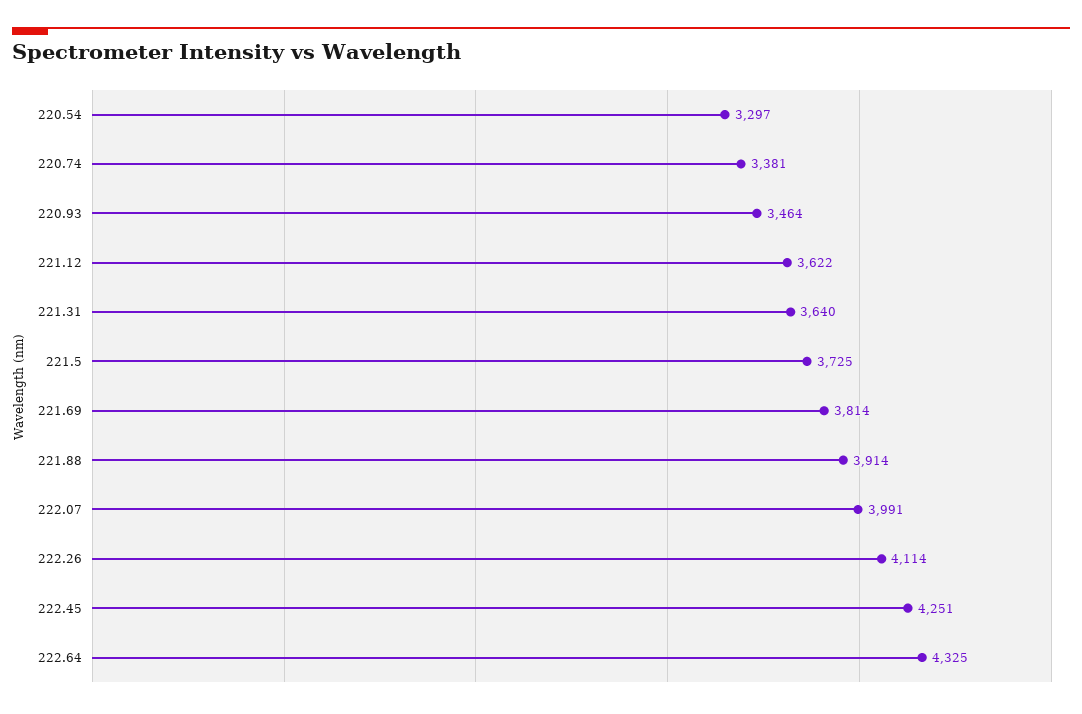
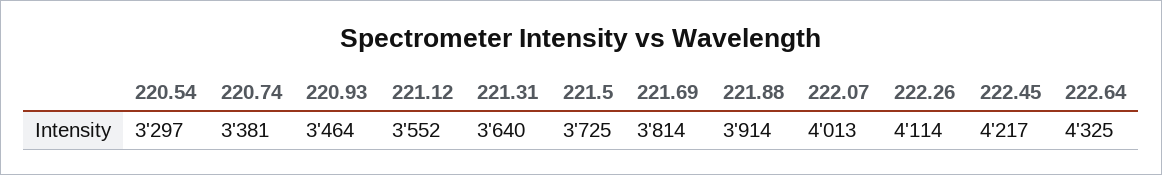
  {
    "220.54": 3297,
    "220.74": 3381,
    "220.93": 3464,
-   "221.12": 3622,
+   "221.12": 3552,
    "221.31": 3640,
    "221.5": 3725,
    "221.69": 3814,
    "221.88": 3914,
-   "222.07": 3991,
+   "222.07": 4013,
    "222.26": 4114,
-   "222.45": 4251,
+   "222.45": 4217,
    "222.64": 4325
  }

